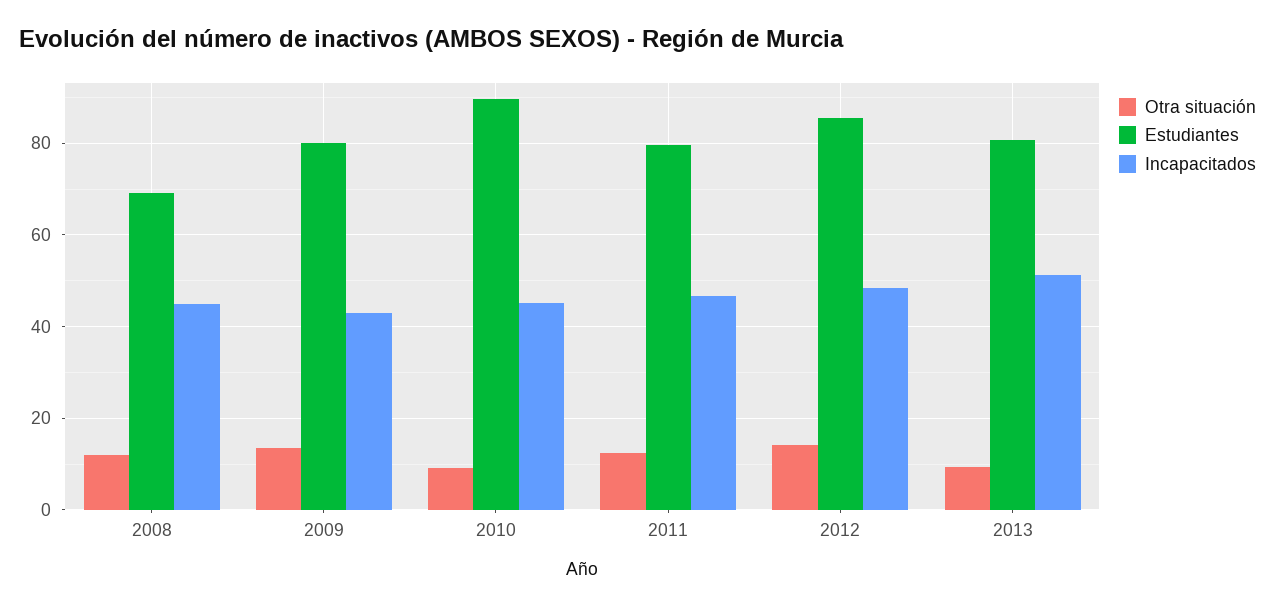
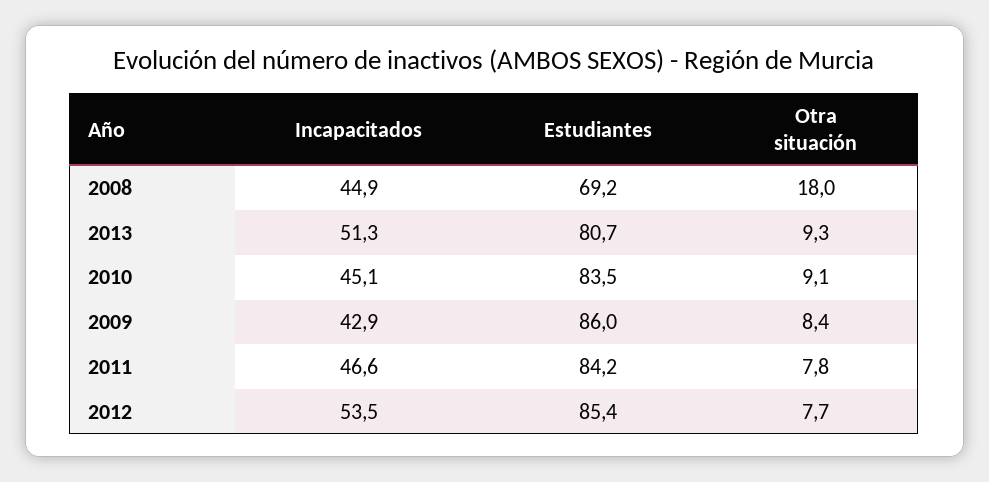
  {
    "Otra situación": {
-     "2008": 12,
+     "2008": 18,
-     "2009": 14,
+     "2009": 8.4,
      "2010": 9.1,
-     "2011": 12,
+     "2011": 7.8,
-     "2012": 14,
+     "2012": 7.7,
      "2013": 9.3
    },
    "Estudiantes": {
      "2008": 69.2,
-     "2009": 80,
+     "2009": 86,
-     "2010": 90,
+     "2010": 83.5,
-     "2011": 80,
+     "2011": 84.2,
      "2012": 85.4,
      "2013": 80.7
    },
    "Incapacitados": {
      "2008": 44.9,
      "2009": 42.9,
      "2010": 45.1,
      "2011": 46.6,
-     "2012": 48,
+     "2012": 53.5,
      "2013": 51.3
    }
  }

